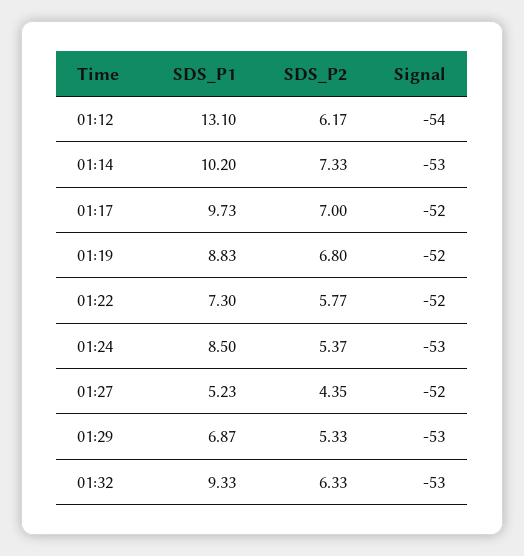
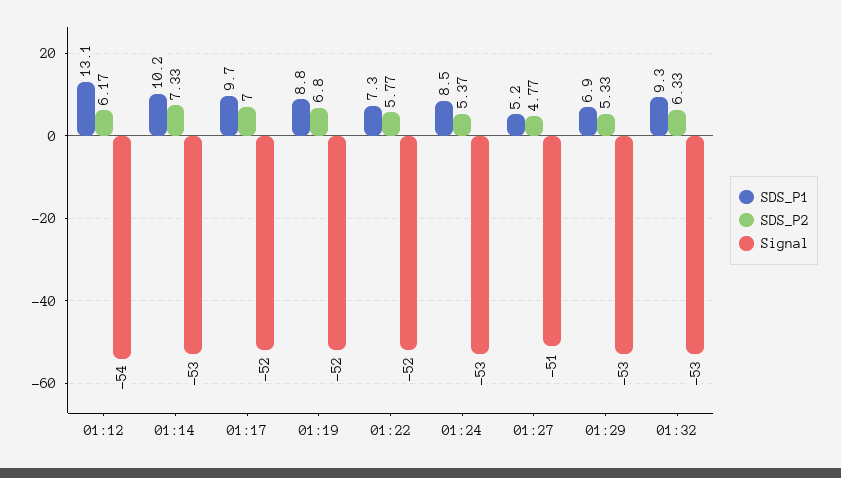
  {
    "SDS_P1": {
      "01:12": 13.1,
      "01:14": 10.2,
      "01:17": 9.73,
      "01:19": 8.83,
      "01:22": 7.3,
      "01:24": 8.5,
      "01:27": 5.23,
      "01:29": 6.87,
      "01:32": 9.33
    },
    "SDS_P2": {
      "01:12": 6.17,
      "01:14": 7.33,
      "01:17": 7,
      "01:19": 6.8,
      "01:22": 5.77,
      "01:24": 5.37,
-     "01:27": 4.35,
+     "01:27": 4.77,
      "01:29": 5.33,
      "01:32": 6.33
    },
    "Signal": {
      "01:12": -54,
      "01:14": -53,
      "01:17": -52,
      "01:19": -52,
      "01:22": -52,
      "01:24": -53,
-     "01:27": -52,
+     "01:27": -51,
      "01:29": -53,
      "01:32": -53
    }
  }

